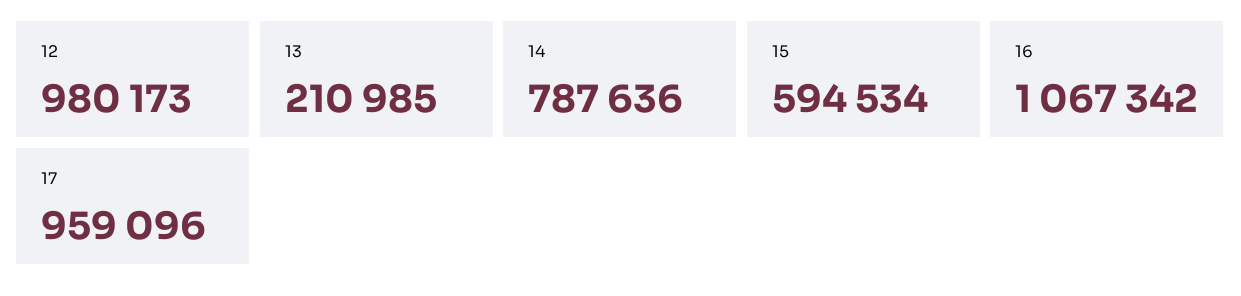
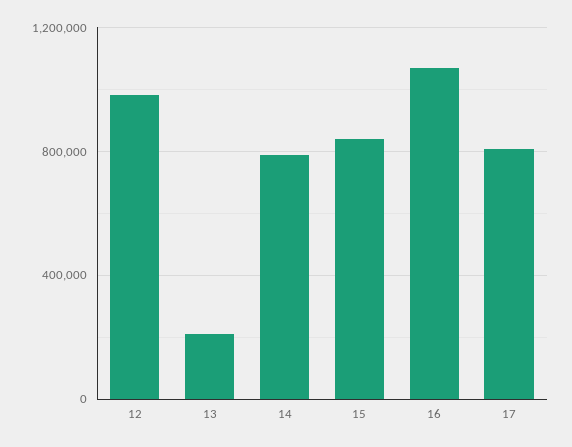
  {
    "12": 980173,
    "13": 210985,
    "14": 787636,
-   "15": 594534,
+   "15": 850000,
    "16": 1067342,
-   "17": 959096
+   "17": 800000
  }

